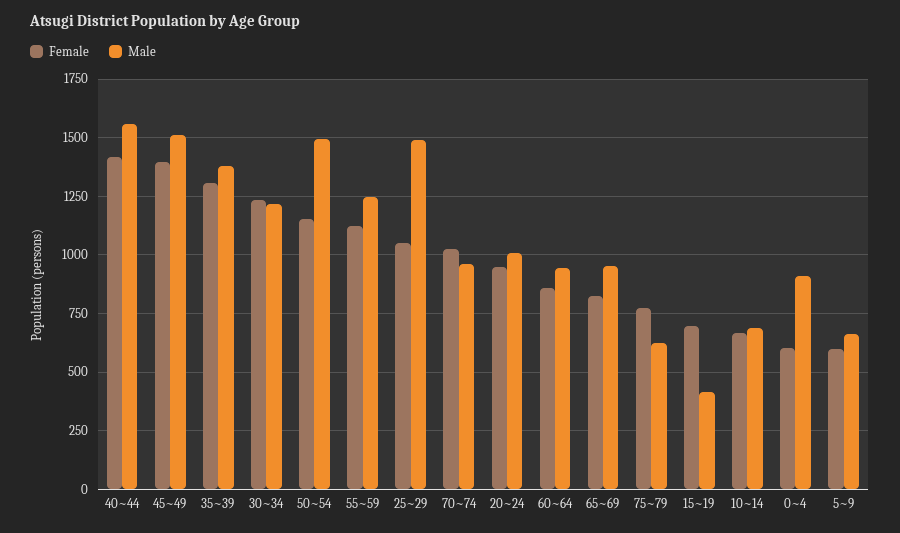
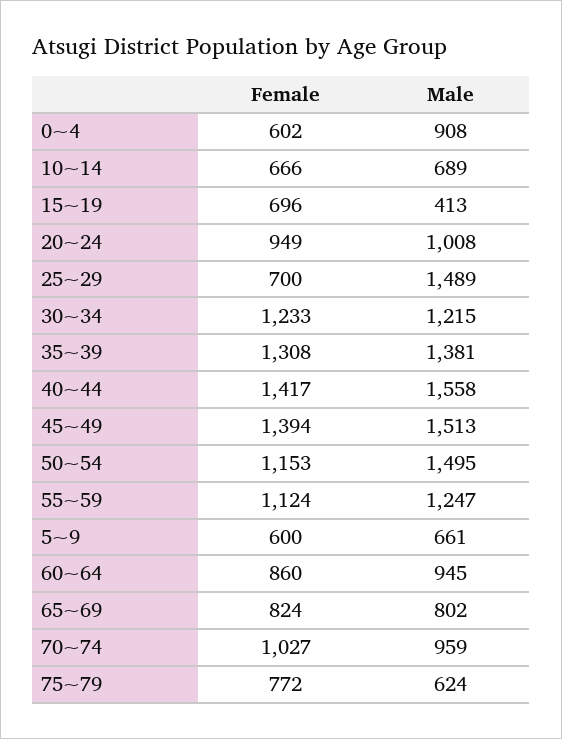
  {
    "Female": {
      "40~44": 1417,
      "45~49": 1394,
      "35~39": 1308,
      "30~34": 1233,
      "50~54": 1153,
      "55~59": 1124,
-     "25~29": 1050,
+     "25~29": 700,
      "70~74": 1027,
      "20~24": 949,
      "60~64": 860,
      "65~69": 824,
      "75~79": 772,
      "15~19": 696,
      "10~14": 666,
      "0~4": 602,
      "5~9": 600
    },
    "Male": {
      "40~44": 1558,
      "45~49": 1513,
      "35~39": 1381,
      "30~34": 1215,
      "50~54": 1495,
      "55~59": 1247,
      "25~29": 1489,
      "70~74": 959,
      "20~24": 1008,
      "60~64": 945,
-     "65~69": 950,
+     "65~69": 802,
      "75~79": 624,
      "15~19": 413,
      "10~14": 689,
      "0~4": 908,
      "5~9": 661
    }
  }

